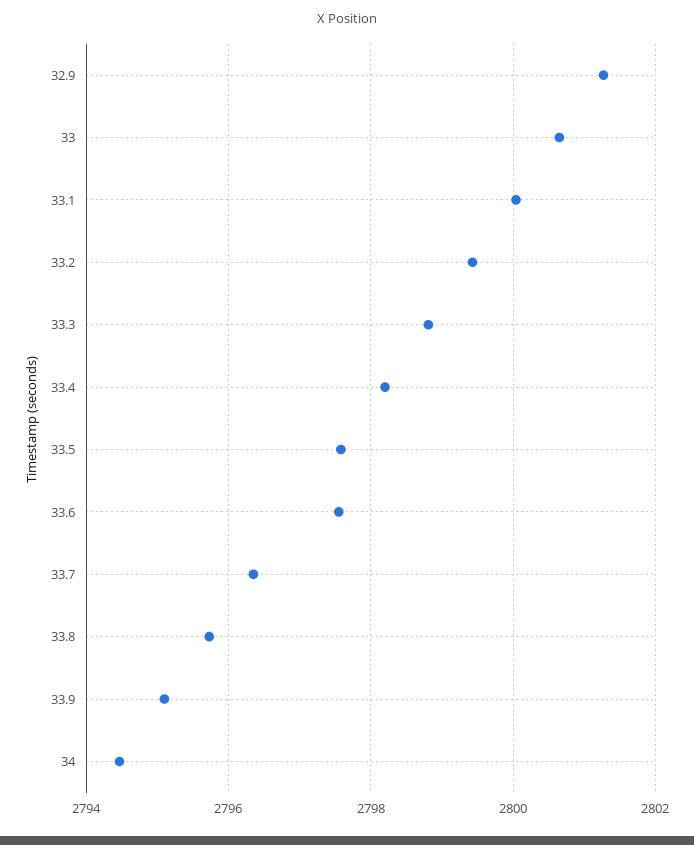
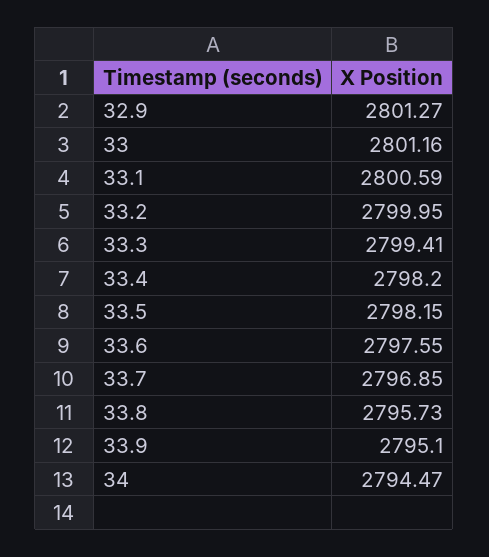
  {
    "32.9": 2801.27,
-   "33": 2800.6,
+   "33": 2801.16,
-   "33.1": 2800,
+   "33.1": 2800.59,
-   "33.2": 2799.4,
+   "33.2": 2799.95,
-   "33.3": 2798.8,
+   "33.3": 2799.41,
    "33.4": 2798.2,
-   "33.5": 2797.6,
+   "33.5": 2798.15,
    "33.6": 2797.55,
-   "33.7": 2796.4,
+   "33.7": 2796.85,
    "33.8": 2795.73,
    "33.9": 2795.1,
    "34": 2794.47
  }

